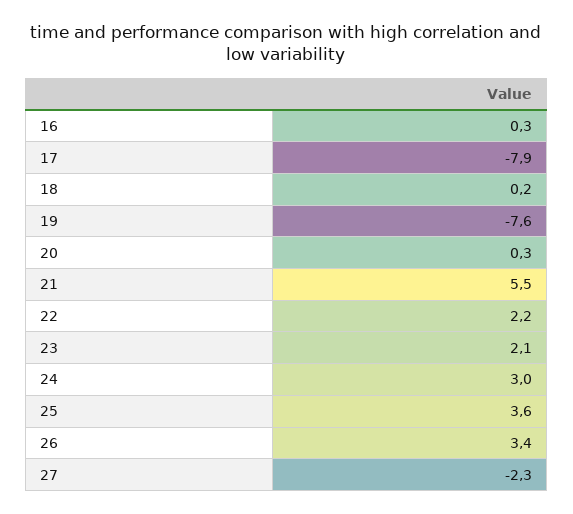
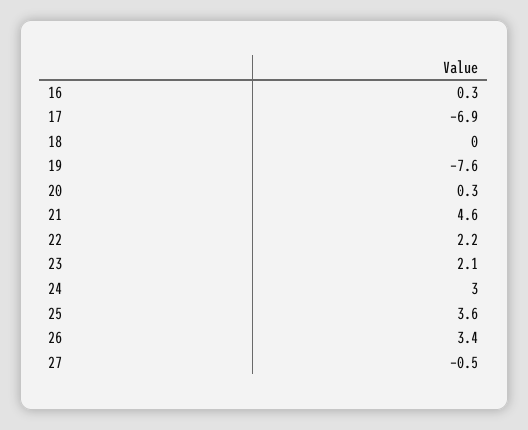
  {
    "16": 0.3,
-   "17": -7.9,
+   "17": -6.9,
-   "18": 0.2,
+   "18": 0,
    "19": -7.6,
    "20": 0.3,
-   "21": 5.5,
+   "21": 4.6,
    "22": 2.2,
    "23": 2.1,
    "24": 3,
    "25": 3.6,
    "26": 3.4,
-   "27": -2.3
+   "27": -0.5
  }

